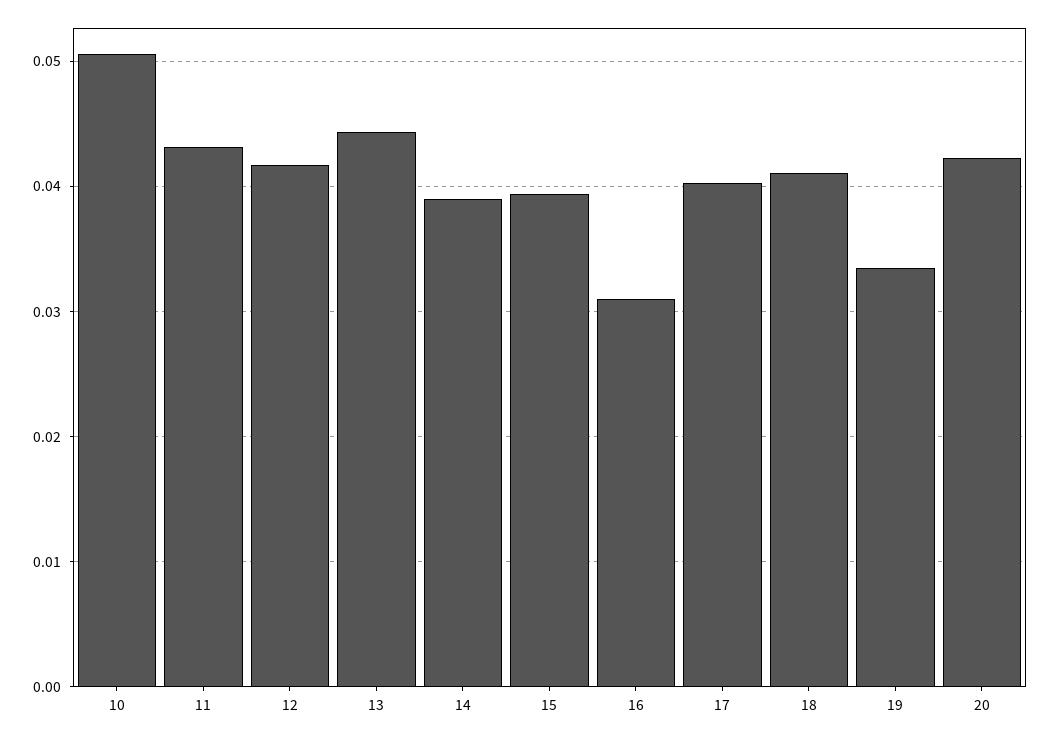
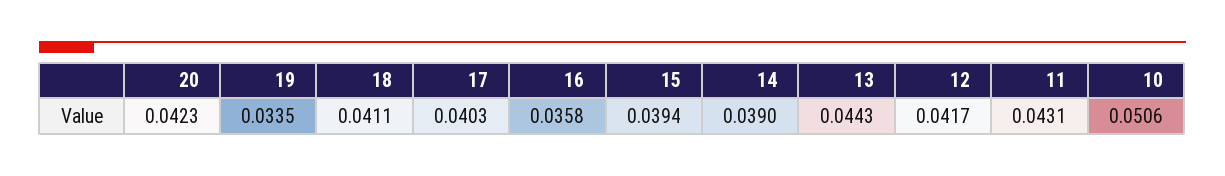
  {
    "10": 0.0506,
    "11": 0.0431,
    "12": 0.0417,
    "13": 0.0443,
    "14": 0.039,
    "15": 0.0394,
-   "16": 0.031,
+   "16": 0.0358,
    "17": 0.0403,
    "18": 0.0411,
    "19": 0.0335,
    "20": 0.0423
  }

